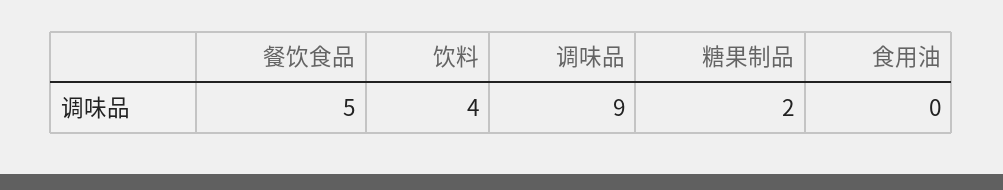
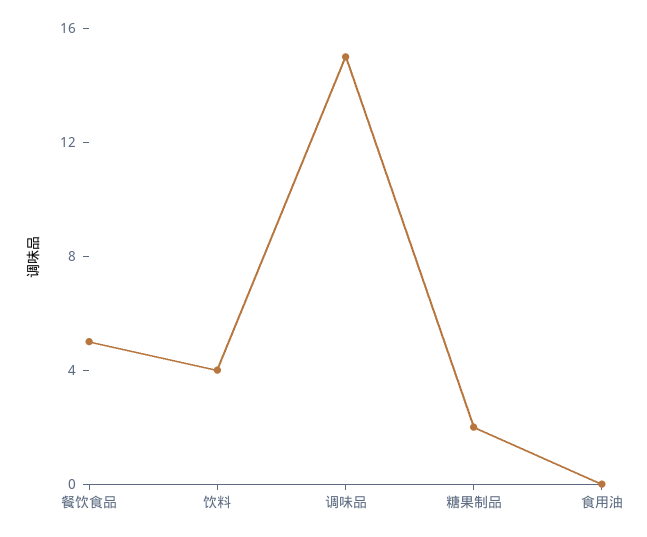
  {
    "餐饮食品": 5,
    "饮料": 4,
-   "调味品": 9,
+   "调味品": 15,
    "糖果制品": 2,
    "食用油": 0
  }

